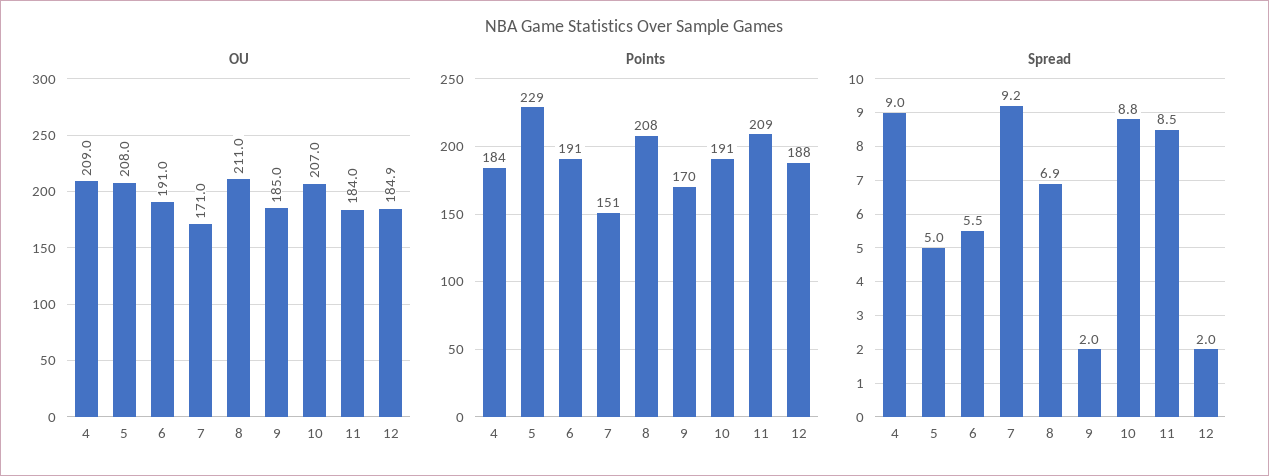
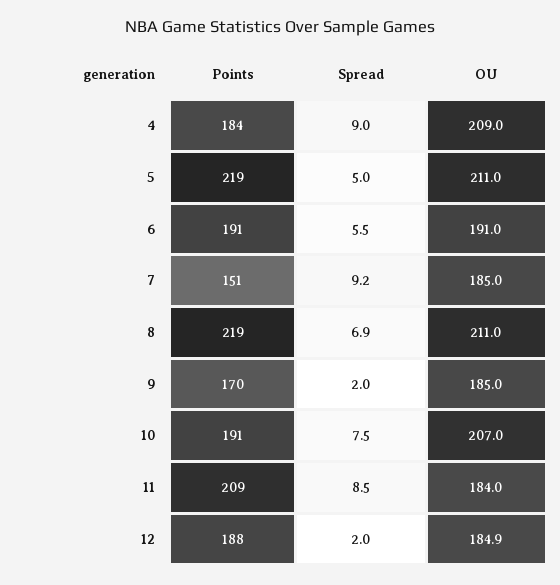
  {
    "OU": {
      "4": 209,
-     "5": 208,
+     "5": 211,
      "6": 191,
-     "7": 171,
+     "7": 185,
      "8": 211,
      "9": 185,
      "10": 207,
      "11": 184,
      "12": 184.9
    },
    "Points": {
      "4": 184,
-     "5": 229,
+     "5": 219,
      "6": 191,
      "7": 151,
-     "8": 208,
+     "8": 219,
      "9": 170,
      "10": 191,
      "11": 209,
      "12": 188
    },
    "Spread": {
      "4": 9,
      "5": 5,
      "6": 5.5,
      "7": 9.2,
      "8": 6.9,
      "9": 2,
-     "10": 8.8,
+     "10": 7.5,
      "11": 8.5,
      "12": 2
    }
  }

